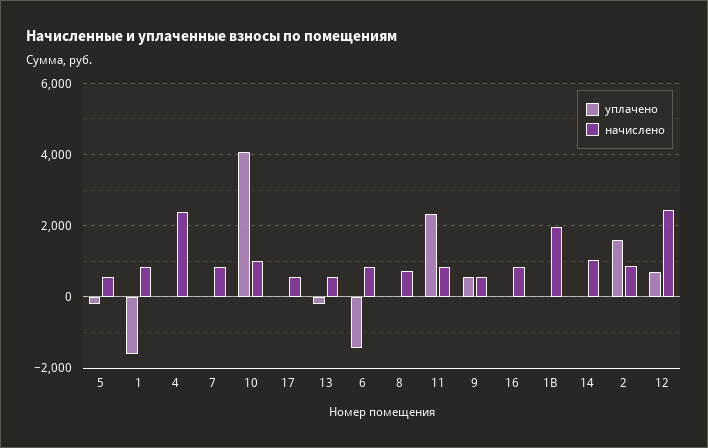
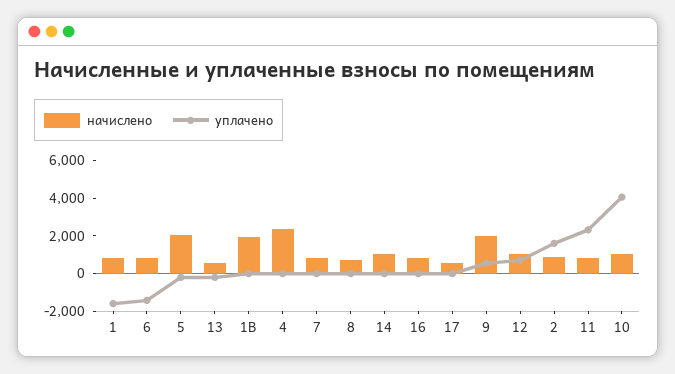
  {
    "уплачено": {
      "5": -200,
      "1": -1600,
      "4": 0,
      "7": 0,
      "10": 4000,
      "17": 0,
      "13": -200,
      "6": -1400,
      "8": 0,
      "11": 2400,
      "9": 600,
      "16": 0,
      "1В": 0,
      "14": 0,
      "2": 1600,
      "12": 600
    },
    "начислено": {
-     "5": 600,
+     "5": 2000,
      "1": 800,
      "4": 2400,
      "7": 800,
      "10": 1000,
      "17": 600,
      "13": 600,
      "6": 800,
      "8": 800,
      "11": 800,
-     "9": 600,
+     "9": 2000,
      "16": 800,
      "1В": 2000,
      "14": 1000,
      "2": 800,
-     "12": 2400
+     "12": 1000
    }
  }

